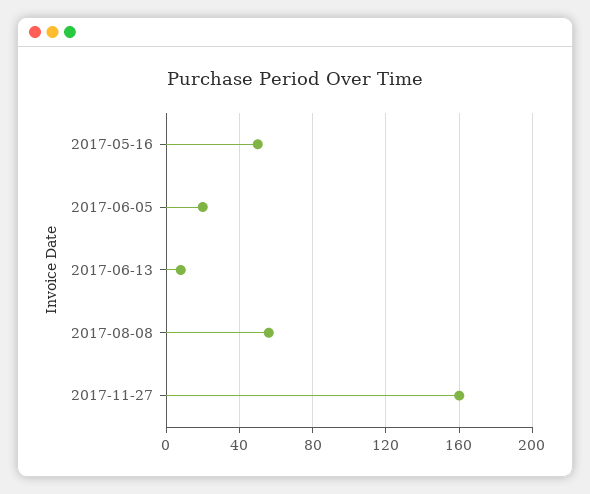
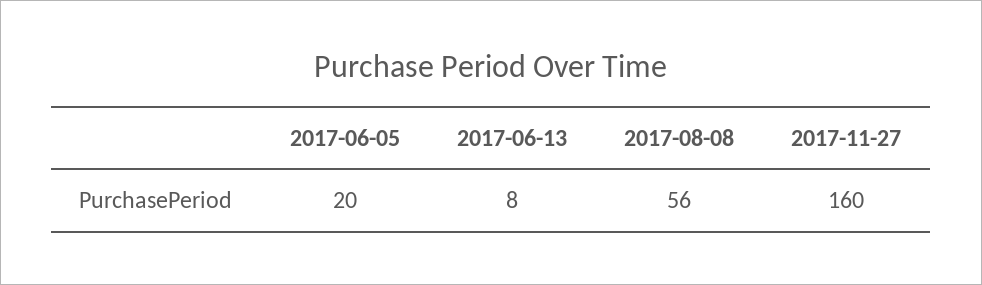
  {
-   "2017-05-16": 50,
    "2017-06-05": 20,
    "2017-06-13": 8,
    "2017-08-08": 56,
    "2017-11-27": 160
  }

